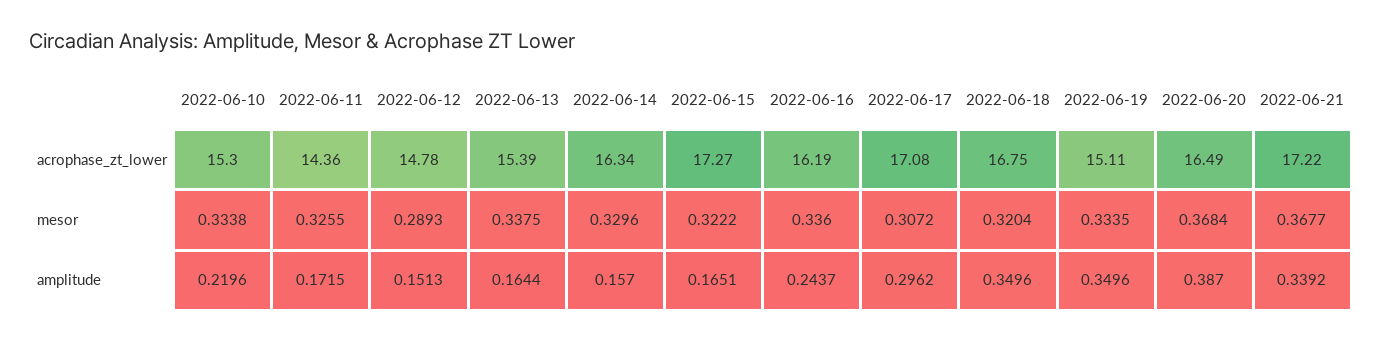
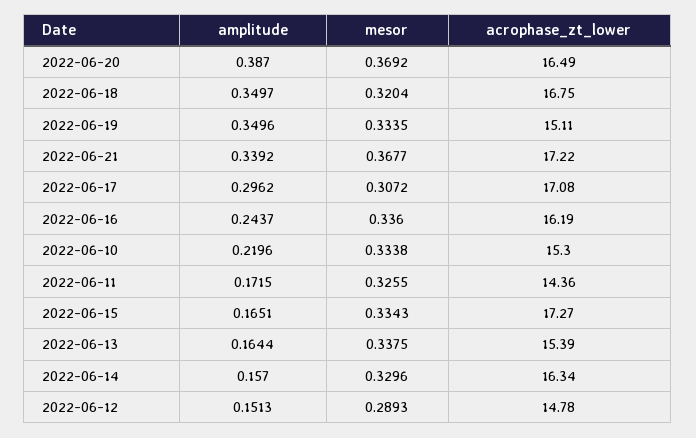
  {
    "2022-06-10": {
      "acrophase_zt_lower": 15.3,
      "mesor": 0.3338,
      "amplitude": 0.2196
    },
    "2022-06-11": {
      "acrophase_zt_lower": 14.36,
      "mesor": 0.3255,
      "amplitude": 0.1715
    },
    "2022-06-12": {
      "acrophase_zt_lower": 14.78,
      "mesor": 0.2893,
      "amplitude": 0.1513
    },
    "2022-06-13": {
      "acrophase_zt_lower": 15.39,
      "mesor": 0.3375,
      "amplitude": 0.1644
    },
    "2022-06-14": {
      "acrophase_zt_lower": 16.34,
      "mesor": 0.3296,
      "amplitude": 0.157
    },
    "2022-06-15": {
      "acrophase_zt_lower": 17.27,
-     "mesor": 0.3222,
+     "mesor": 0.3343,
      "amplitude": 0.1651
    },
    "2022-06-16": {
      "acrophase_zt_lower": 16.19,
      "mesor": 0.336,
      "amplitude": 0.2437
    },
    "2022-06-17": {
      "acrophase_zt_lower": 17.08,
      "mesor": 0.3072,
      "amplitude": 0.2962
    },
    "2022-06-18": {
      "acrophase_zt_lower": 16.75,
      "mesor": 0.3204,
-     "amplitude": 0.3496
+     "amplitude": 0.3497
    },
    "2022-06-19": {
      "acrophase_zt_lower": 15.11,
      "mesor": 0.3335,
      "amplitude": 0.3496
    },
    "2022-06-20": {
      "acrophase_zt_lower": 16.49,
-     "mesor": 0.3684,
+     "mesor": 0.3692,
      "amplitude": 0.387
    },
    "2022-06-21": {
      "acrophase_zt_lower": 17.22,
      "mesor": 0.3677,
      "amplitude": 0.3392
    }
  }

